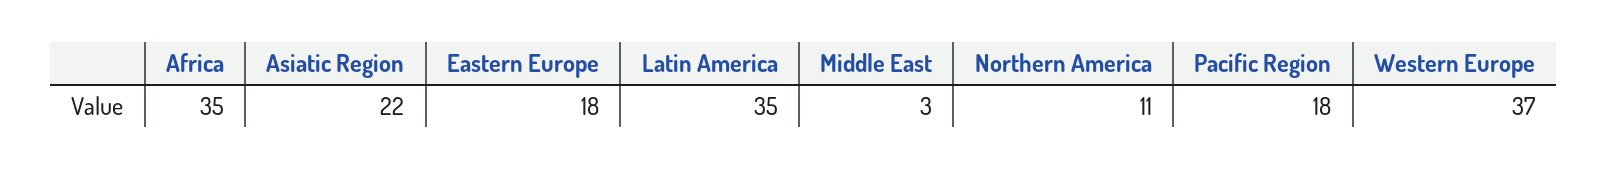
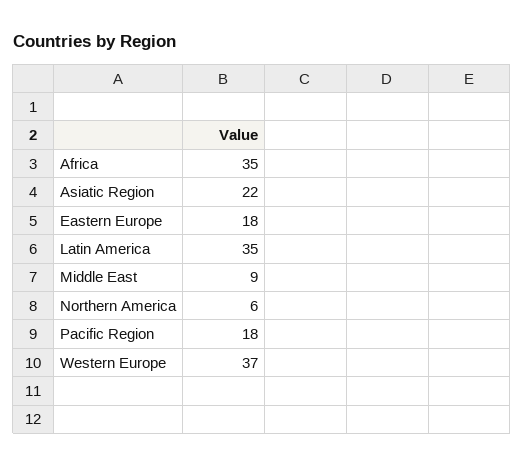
  {
    "Africa": 35,
    "Asiatic Region": 22,
    "Eastern Europe": 18,
    "Latin America": 35,
-   "Middle East": 3,
+   "Middle East": 9,
-   "Northern America": 11,
+   "Northern America": 6,
    "Pacific Region": 18,
    "Western Europe": 37
  }

